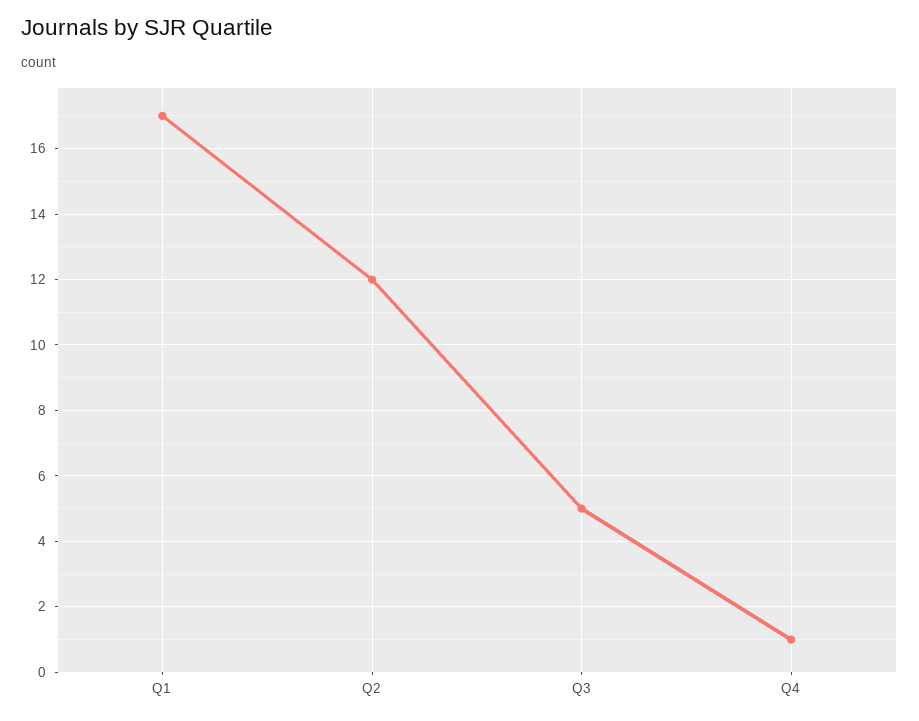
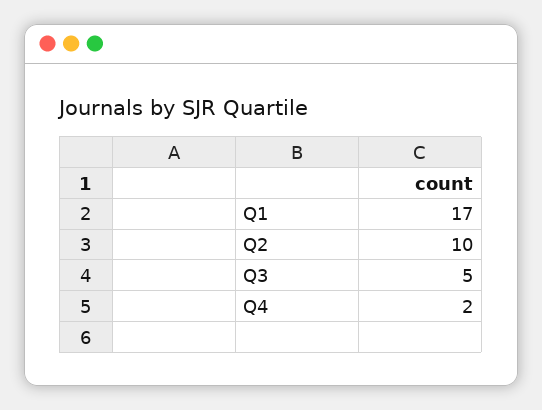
  {
    "Q1": 17,
-   "Q2": 12,
+   "Q2": 10,
    "Q3": 5,
-   "Q4": 1
+   "Q4": 2
  }

